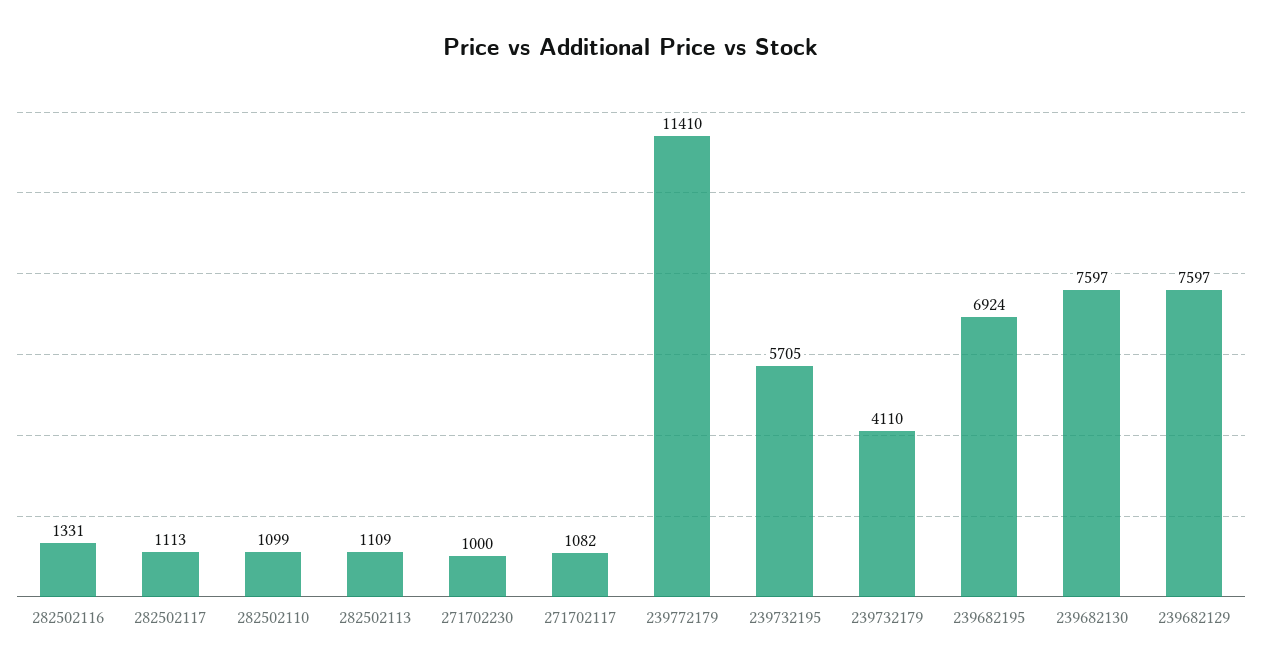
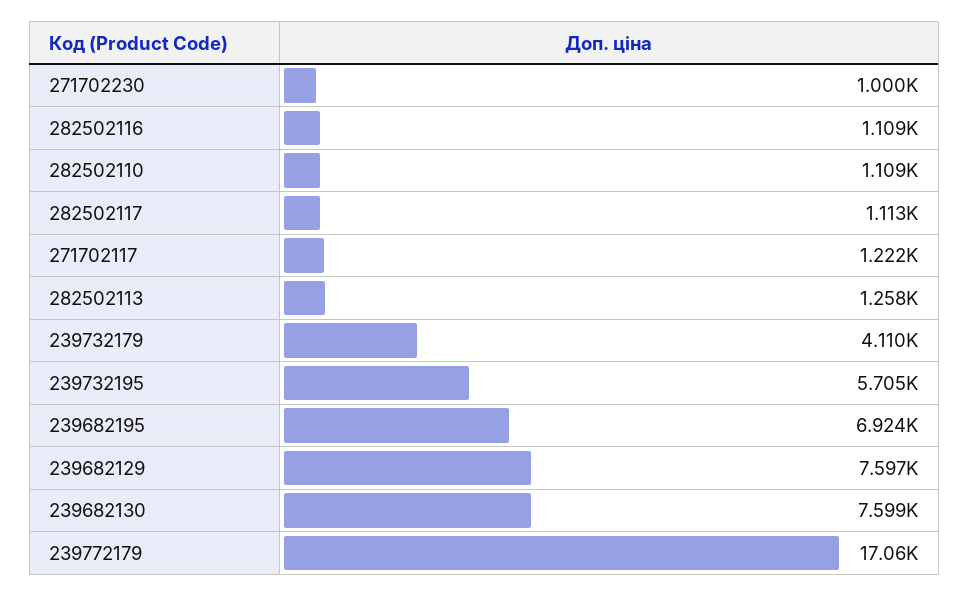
  {
-   "282502116": 1331,
+   "282502116": 1109,
    "282502117": 1113,
-   "282502110": 1099,
+   "282502110": 1109,
-   "282502113": 1109,
+   "282502113": 1258,
    "271702230": 1000,
-   "271702117": 1082,
+   "271702117": 1222,
-   "239772179": 11410,
+   "239772179": 17060,
    "239732195": 5705,
    "239732179": 4110,
    "239682195": 6924,
-   "239682130": 7597,
+   "239682130": 7599,
    "239682129": 7597
  }

